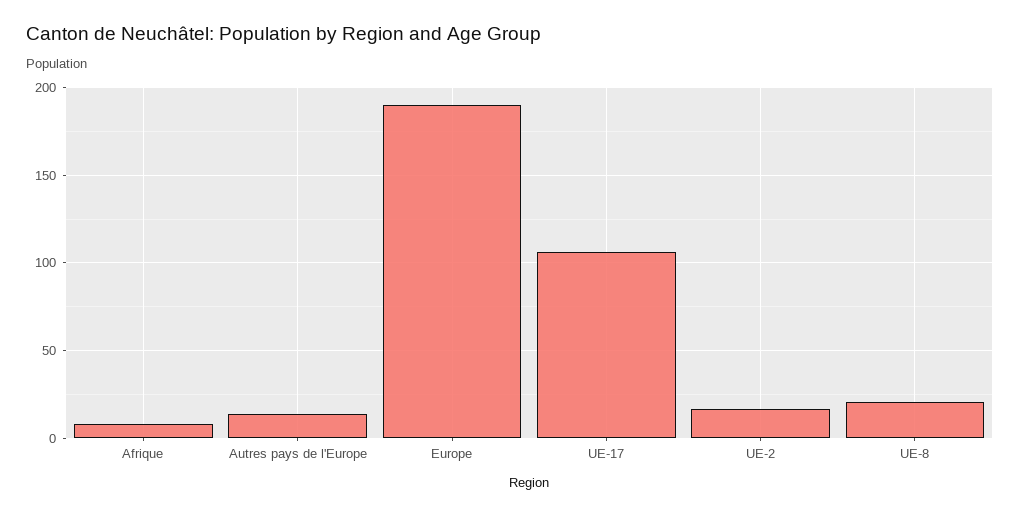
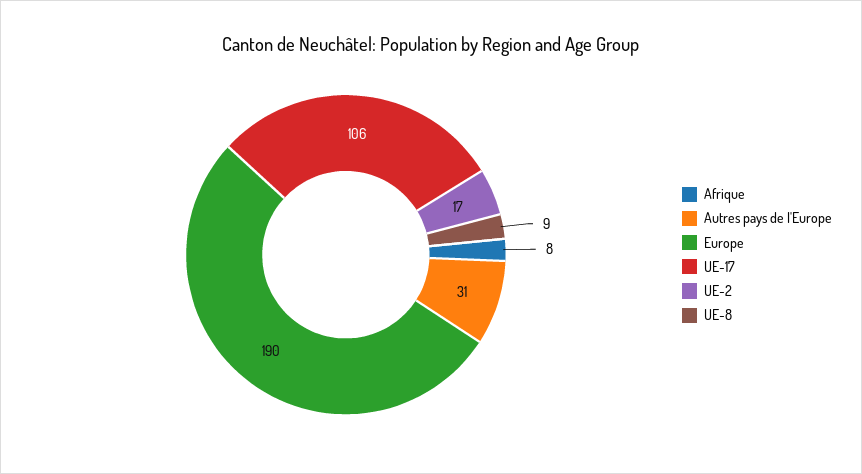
  {
    "Afrique": 8,
-   "Autres pays de l'Europe": 15,
+   "Autres pays de l'Europe": 31,
    "Europe": 190,
    "UE-17": 106,
    "UE-2": 17,
-   "UE-8": 20
+   "UE-8": 9
  }

